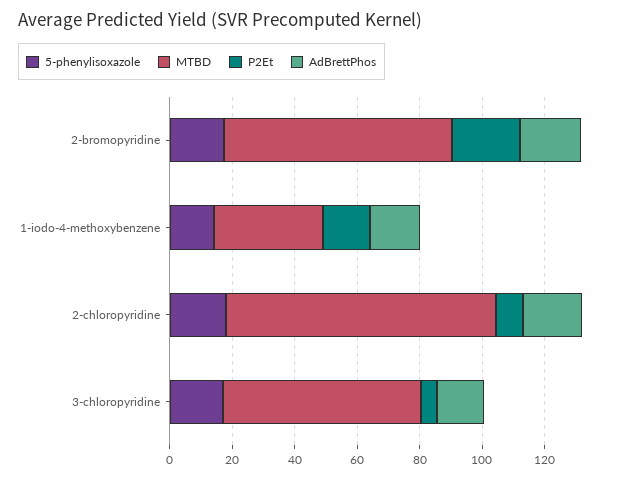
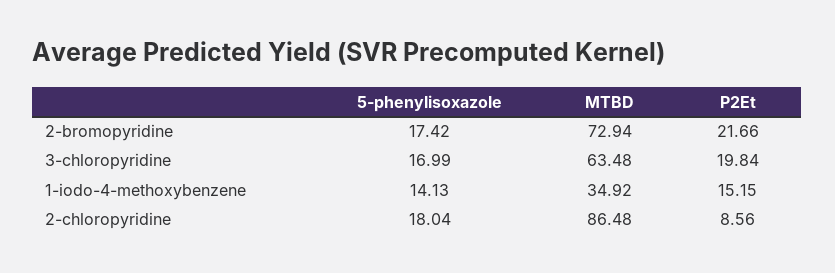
  {
    "5-phenylisoxazole": {
      "2-bromopyridine": 17.42,
      "1-iodo-4-methoxybenzene": 14.13,
      "2-chloropyridine": 18.04,
      "3-chloropyridine": 16.99
    },
    "MTBD": {
      "2-bromopyridine": 72.94,
      "1-iodo-4-methoxybenzene": 34.92,
      "2-chloropyridine": 86.48,
      "3-chloropyridine": 63.48
    },
    "P2Et": {
      "2-bromopyridine": 21.66,
      "1-iodo-4-methoxybenzene": 15.15,
      "2-chloropyridine": 8.56,
-     "3-chloropyridine": 5
+     "3-chloropyridine": 19.84
-   },
+   }
-   "AdBrettPhos": {
-     "2-bromopyridine": 20,
-     "1-iodo-4-methoxybenzene": 15,
-     "2-chloropyridine": 20,
-     "3-chloropyridine": 15
-   }
  }

